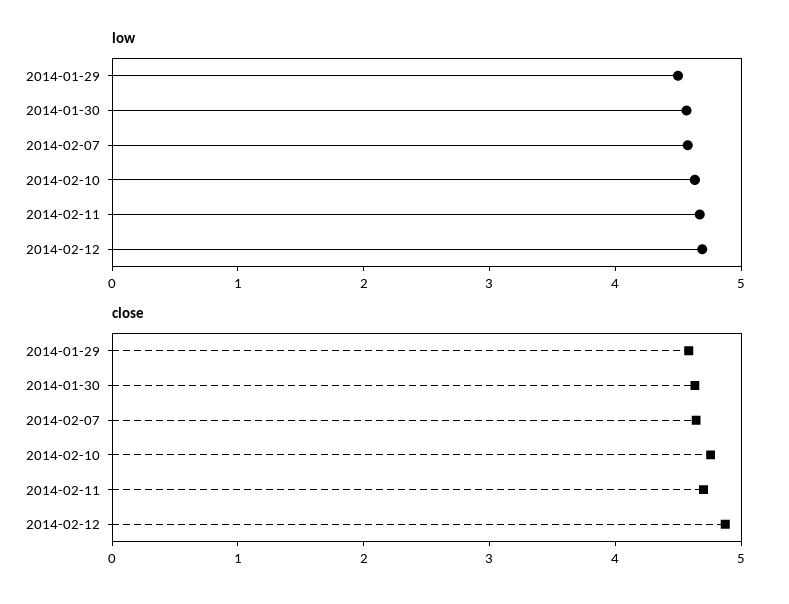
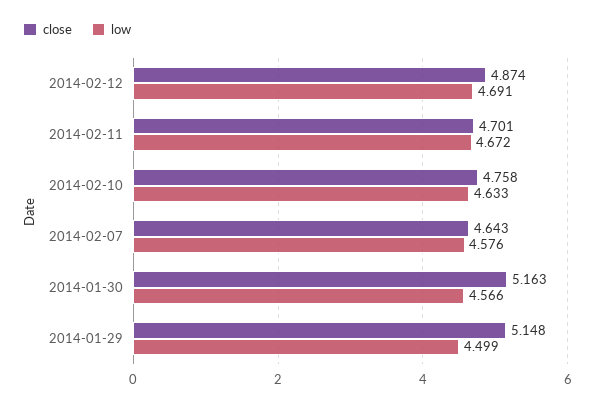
  {
    "low": {
      "2014-01-29": 4.499,
      "2014-01-30": 4.566,
      "2014-02-07": 4.576,
      "2014-02-10": 4.633,
      "2014-02-11": 4.672,
      "2014-02-12": 4.691
    },
    "close": {
-     "2014-01-29": 4.6,
+     "2014-01-29": 5.148,
-     "2014-01-30": 4.6,
+     "2014-01-30": 5.163,
      "2014-02-07": 4.643,
      "2014-02-10": 4.758,
      "2014-02-11": 4.701,
      "2014-02-12": 4.874
    }
  }

